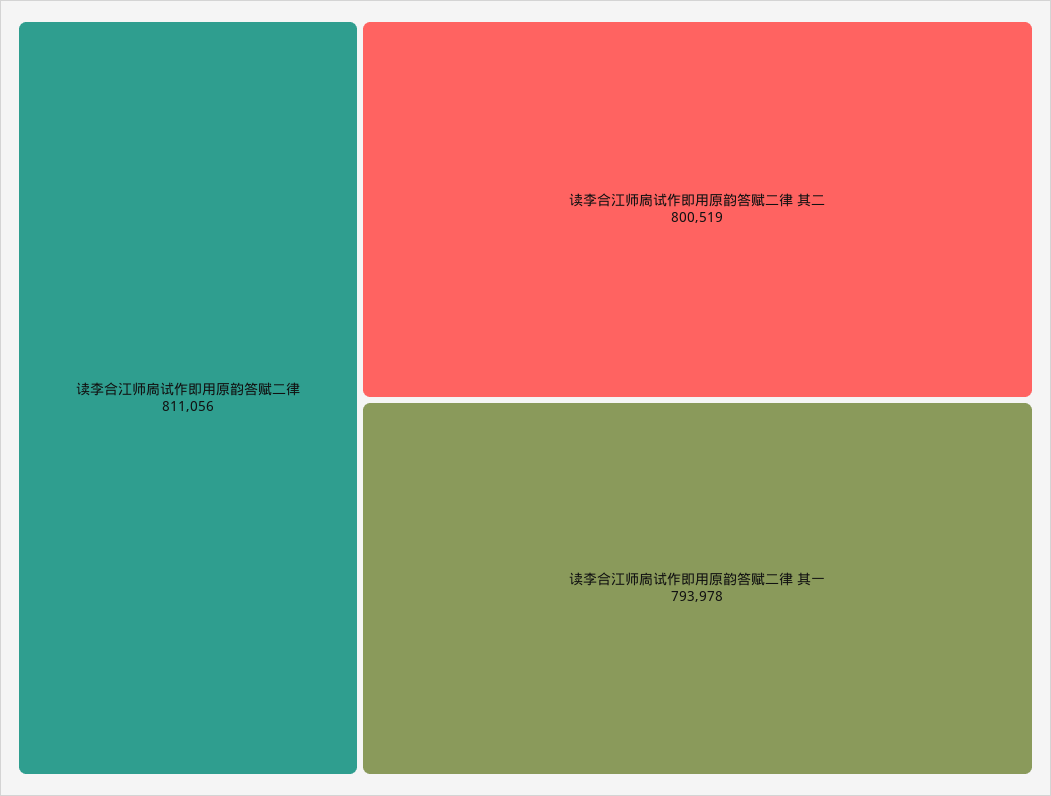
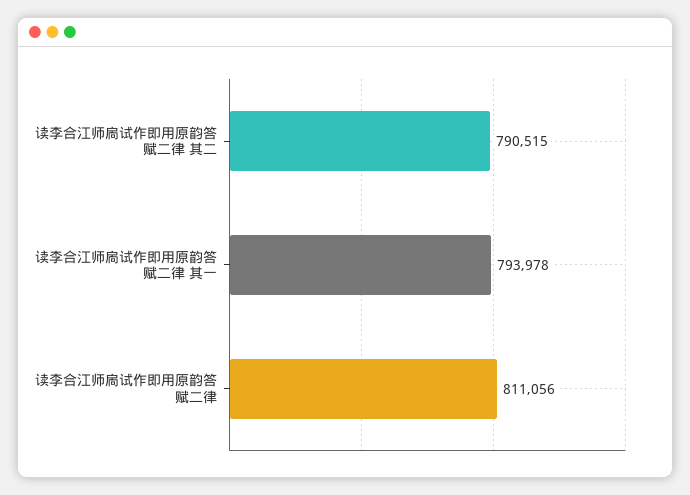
  {
    "读李合江师扄试作即用原韵答赋二律": 811056,
-   "读李合江师扄试作即用原韵答赋二律 其二": 800519,
+   "读李合江师扄试作即用原韵答赋二律 其二": 790515,
    "读李合江师扄试作即用原韵答赋二律 其一": 793978
  }

